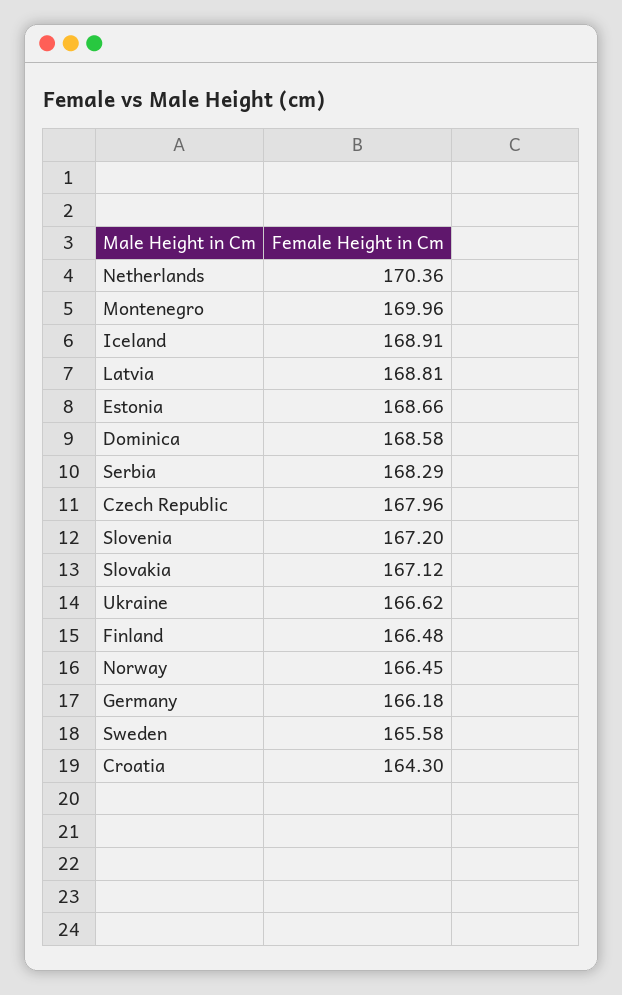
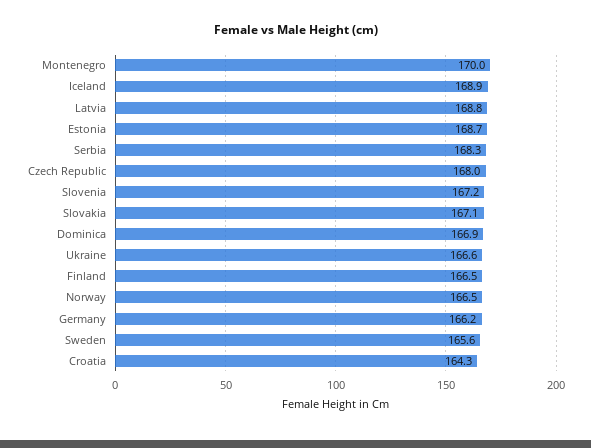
  {
-   "Netherlands": 170.36,
    "Montenegro": 169.96,
    "Iceland": 168.91,
    "Latvia": 168.81,
    "Estonia": 168.66,
-   "Dominica": 168.58,
+   "Dominica": 166.9,
    "Serbia": 168.29,
    "Czech Republic": 167.96,
    "Slovenia": 167.2,
    "Slovakia": 167.12,
    "Ukraine": 166.62,
    "Finland": 166.48,
    "Norway": 166.45,
    "Germany": 166.18,
    "Sweden": 165.58,
    "Croatia": 164.3
  }

